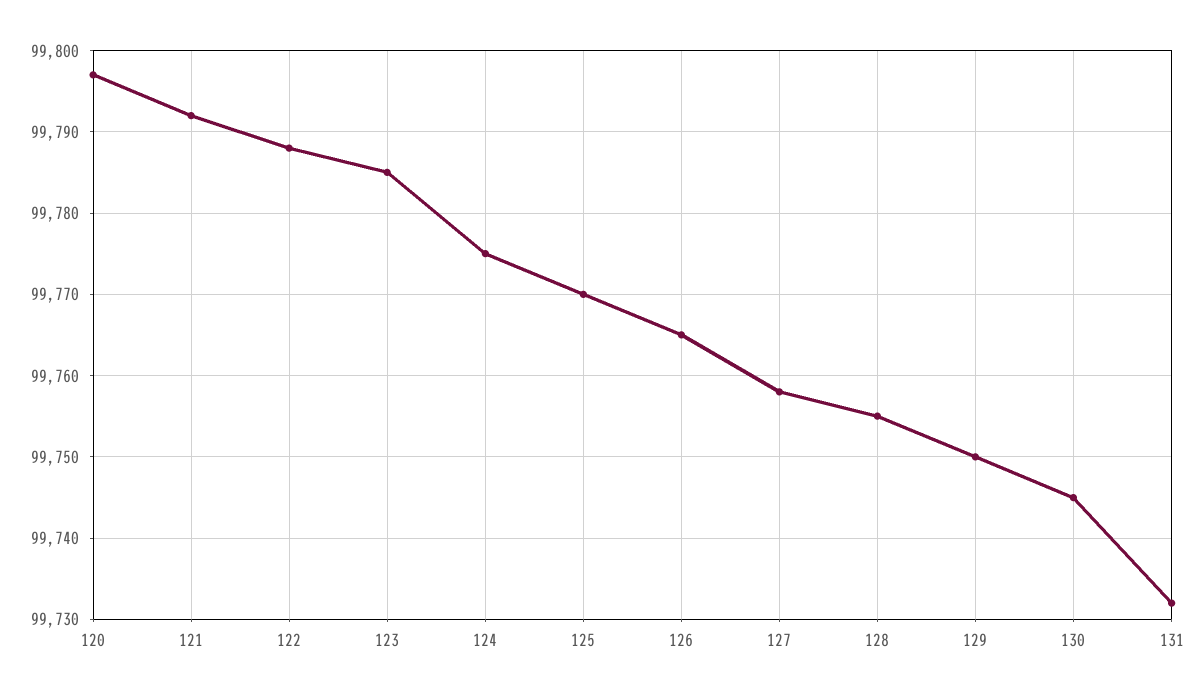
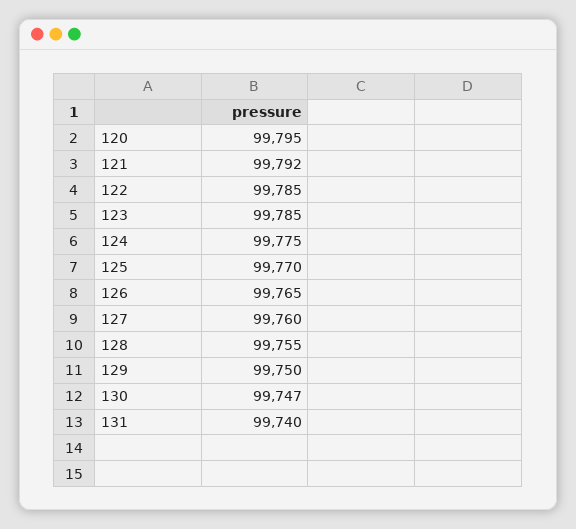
  {
-   "120": 99797,
+   "120": 99795,
    "121": 99792,
-   "122": 99788,
+   "122": 99785,
    "123": 99785,
    "124": 99775,
    "125": 99770,
    "126": 99765,
-   "127": 99758,
+   "127": 99760,
    "128": 99755,
    "129": 99750,
-   "130": 99745,
+   "130": 99747,
-   "131": 99732
+   "131": 99740
  }

